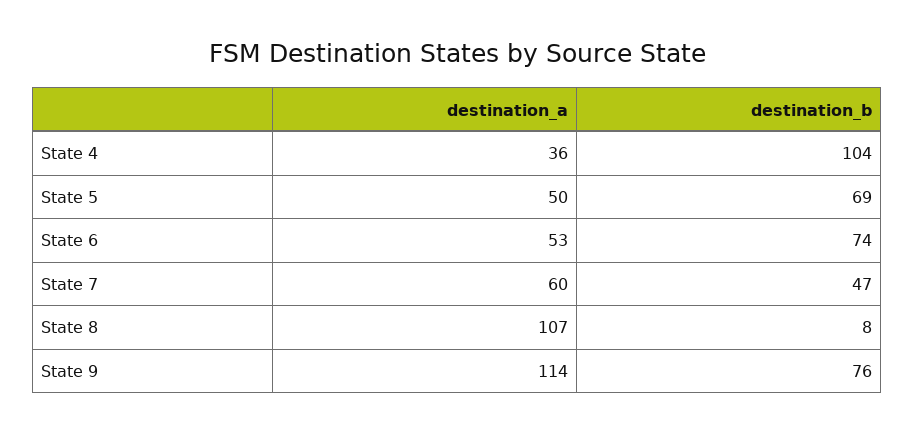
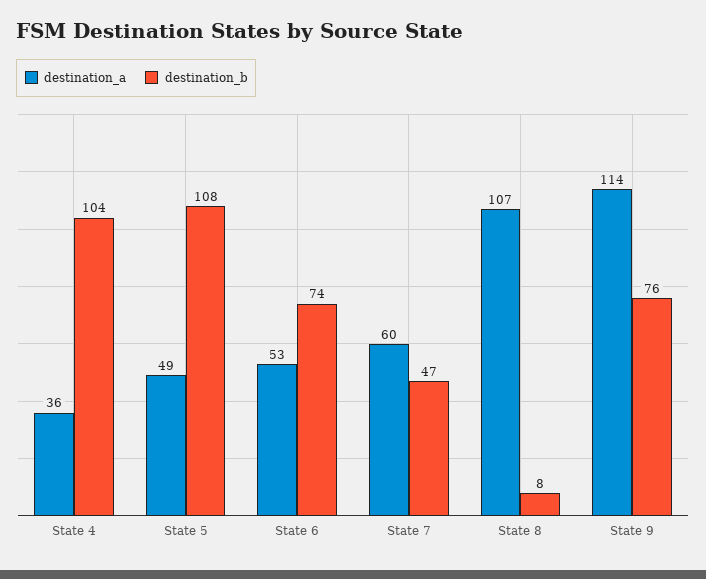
  {
    "destination_a": {
      "State 4": 36,
-     "State 5": 50,
+     "State 5": 49,
      "State 6": 53,
      "State 7": 60,
      "State 8": 107,
      "State 9": 114
    },
    "destination_b": {
      "State 4": 104,
-     "State 5": 69,
+     "State 5": 108,
      "State 6": 74,
      "State 7": 47,
      "State 8": 8,
      "State 9": 76
    }
  }

